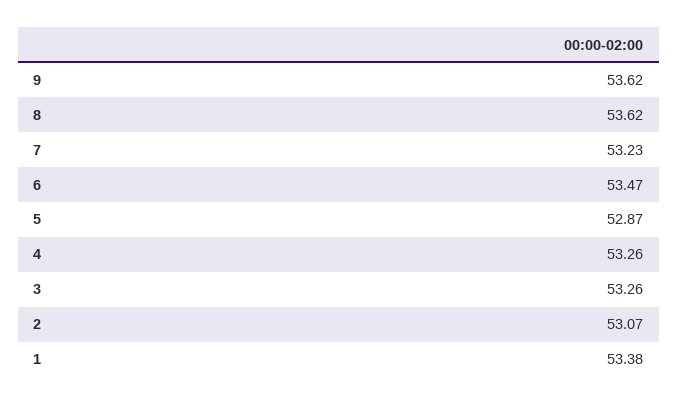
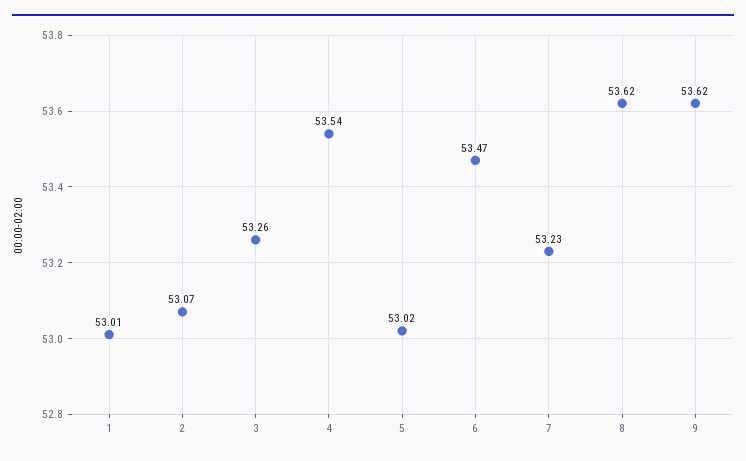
  {
    "9": 53.62,
    "8": 53.62,
    "7": 53.23,
    "6": 53.47,
-   "5": 52.87,
+   "5": 53.02,
-   "4": 53.26,
+   "4": 53.54,
    "3": 53.26,
    "2": 53.07,
-   "1": 53.38
+   "1": 53.01
  }

